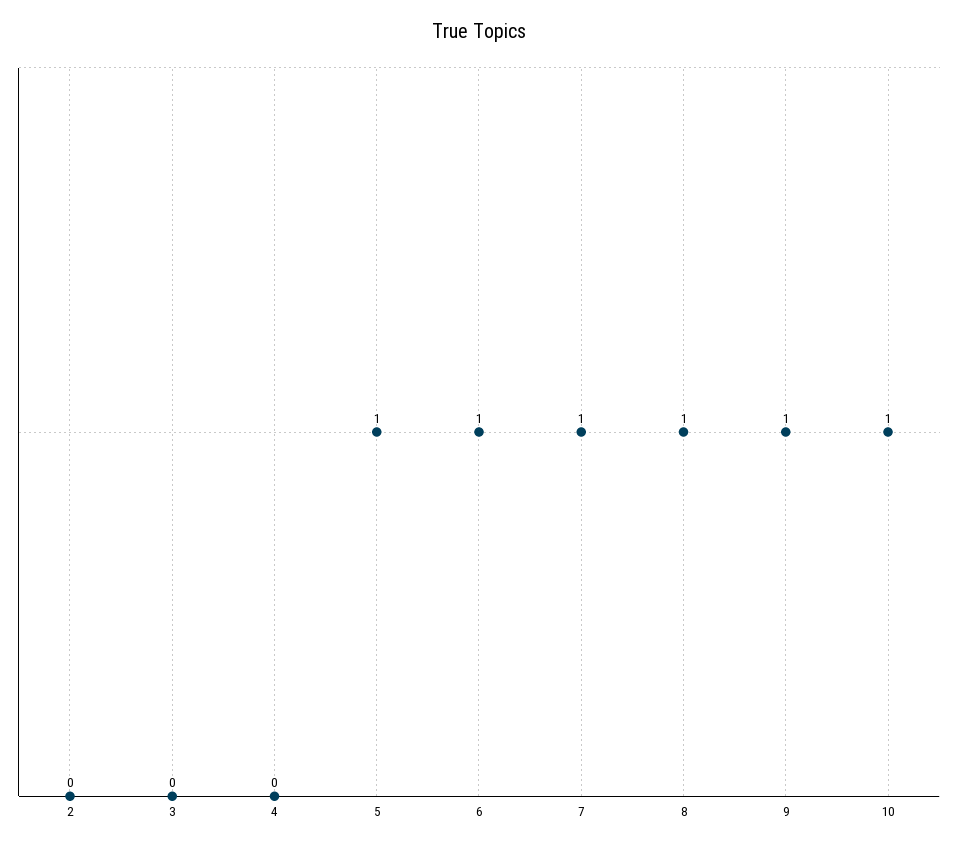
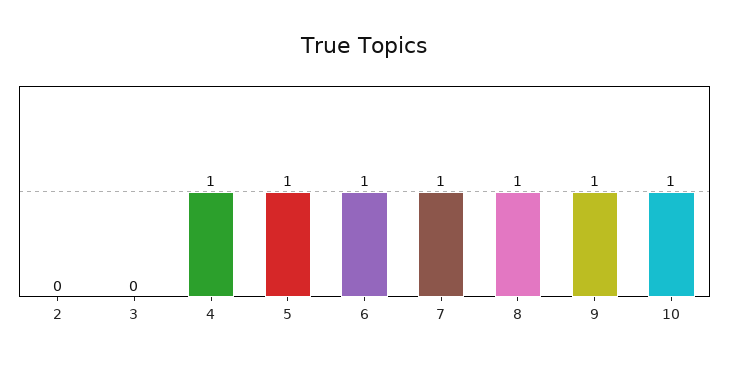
  {
    "2": 0,
    "3": 0,
-   "4": 0,
+   "4": 1,
    "5": 1,
    "6": 1,
    "7": 1,
    "8": 1,
    "9": 1,
    "10": 1
  }

